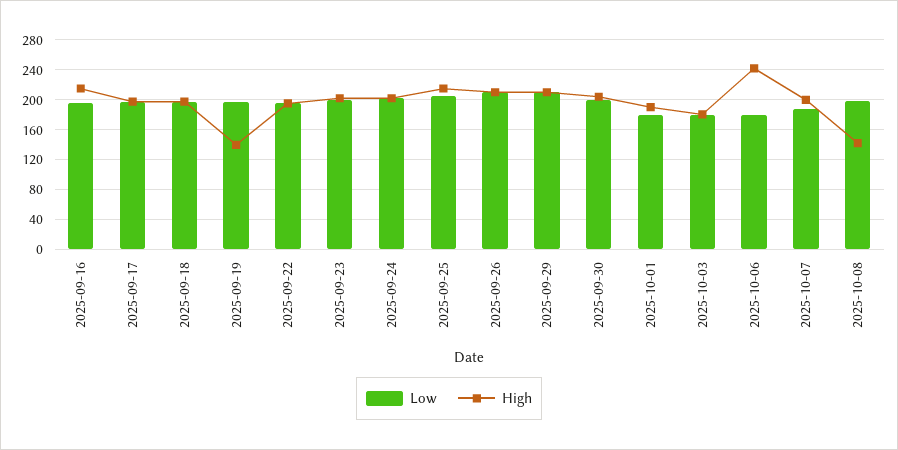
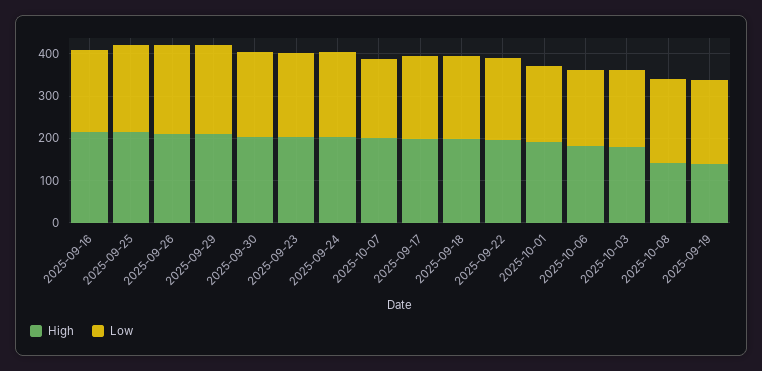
  {
    "Low": {
      "2025-09-16": 200,
      "2025-09-17": 200,
      "2025-09-18": 200,
      "2025-09-19": 200,
      "2025-09-22": 200,
      "2025-09-23": 200,
      "2025-09-24": 200,
      "2025-09-25": 210,
      "2025-09-26": 210,
      "2025-09-29": 210,
      "2025-09-30": 200,
      "2025-10-01": 180,
      "2025-10-03": 180,
      "2025-10-06": 180,
      "2025-10-07": 190,
      "2025-10-08": 200
    },
    "High": {
      "2025-09-16": 220,
      "2025-09-17": 200,
      "2025-09-18": 200,
      "2025-09-19": 140,
      "2025-09-22": 200,
      "2025-09-23": 200,
      "2025-09-24": 200,
      "2025-09-25": 220,
      "2025-09-26": 210,
      "2025-09-29": 210,
      "2025-09-30": 200,
      "2025-10-01": 190,
      "2025-10-03": 180,
-     "2025-10-06": 240,
+     "2025-10-06": 180,
      "2025-10-07": 200,
      "2025-10-08": 140
    }
  }

